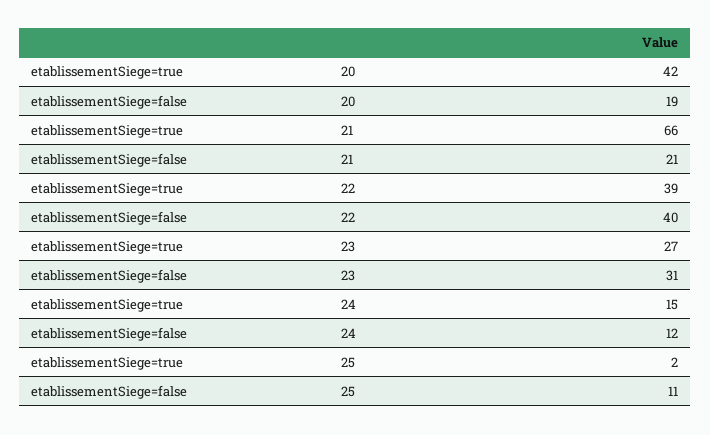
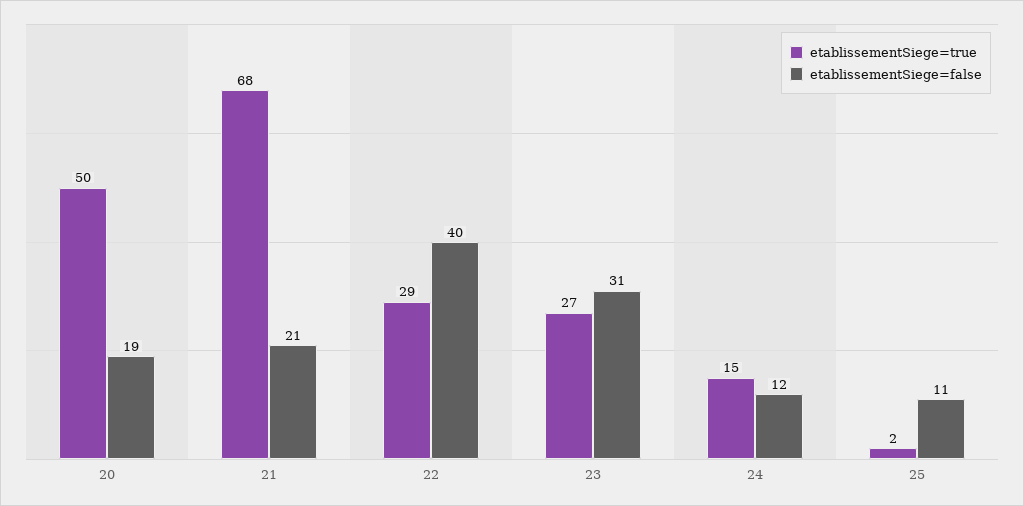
  {
    "etablissementSiege=true": {
-     "20": 42,
+     "20": 50,
-     "21": 66,
+     "21": 68,
-     "22": 39,
+     "22": 29,
      "23": 27,
      "24": 15,
      "25": 2
    },
    "etablissementSiege=false": {
      "20": 19,
      "21": 21,
      "22": 40,
      "23": 31,
      "24": 12,
      "25": 11
    }
  }

